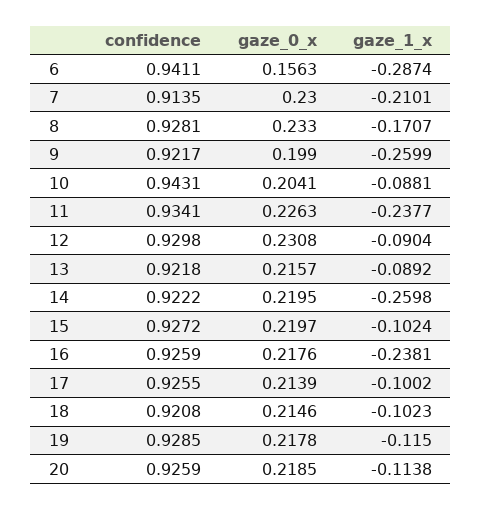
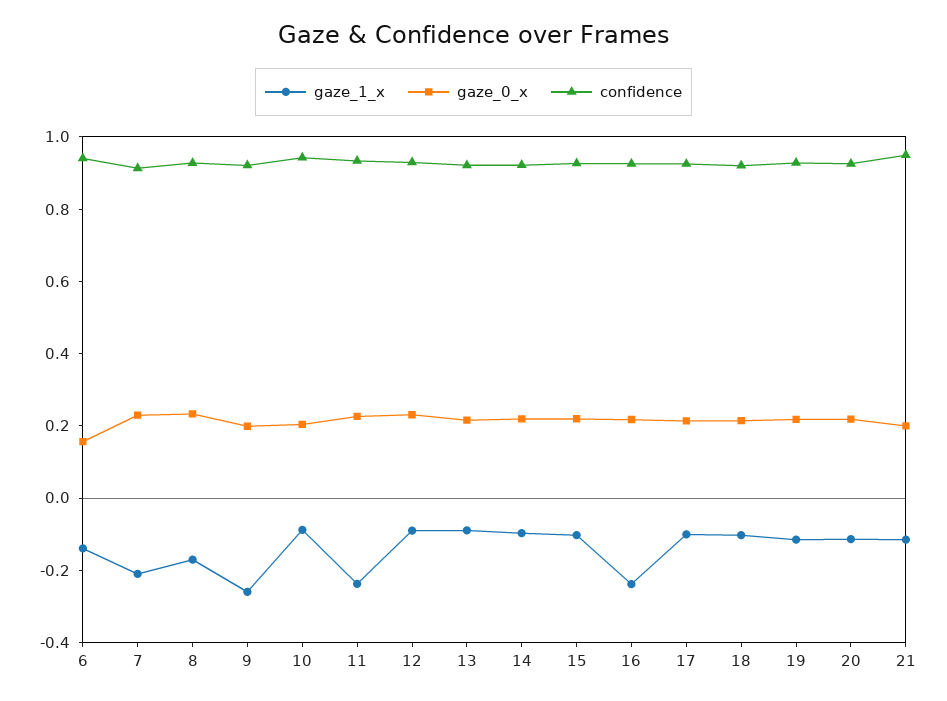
  {
    "confidence": {
      "6": 0.9411,
      "7": 0.9135,
      "8": 0.9281,
      "9": 0.9217,
      "10": 0.9431,
      "11": 0.9341,
      "12": 0.9298,
      "13": 0.9218,
      "14": 0.9222,
      "15": 0.9272,
      "16": 0.9259,
      "17": 0.9255,
      "18": 0.9208,
      "19": 0.9285,
-     "20": 0.9259
+     "20": 0.9259,
+     "21": 0.95
    },
    "gaze_0_x": {
      "6": 0.1563,
      "7": 0.23,
      "8": 0.233,
      "9": 0.199,
      "10": 0.2041,
      "11": 0.2263,
      "12": 0.2308,
      "13": 0.2157,
      "14": 0.2195,
      "15": 0.2197,
      "16": 0.2176,
      "17": 0.2139,
      "18": 0.2146,
      "19": 0.2178,
-     "20": 0.2185
+     "20": 0.2185,
+     "21": 0.2
    },
    "gaze_1_x": {
-     "6": -0.2874,
+     "6": -0.15,
      "7": -0.2101,
      "8": -0.1707,
      "9": -0.2599,
      "10": -0.0881,
      "11": -0.2377,
      "12": -0.0904,
      "13": -0.0892,
-     "14": -0.2598,
+     "14": -0.1,
      "15": -0.1024,
      "16": -0.2381,
      "17": -0.1002,
      "18": -0.1023,
      "19": -0.115,
-     "20": -0.1138
+     "20": -0.1138,
+     "21": -0.1
    }
  }

